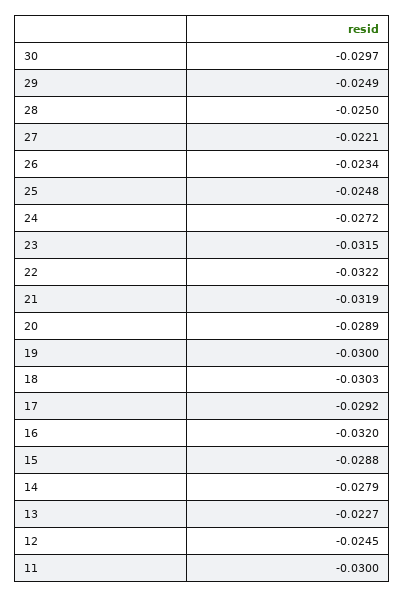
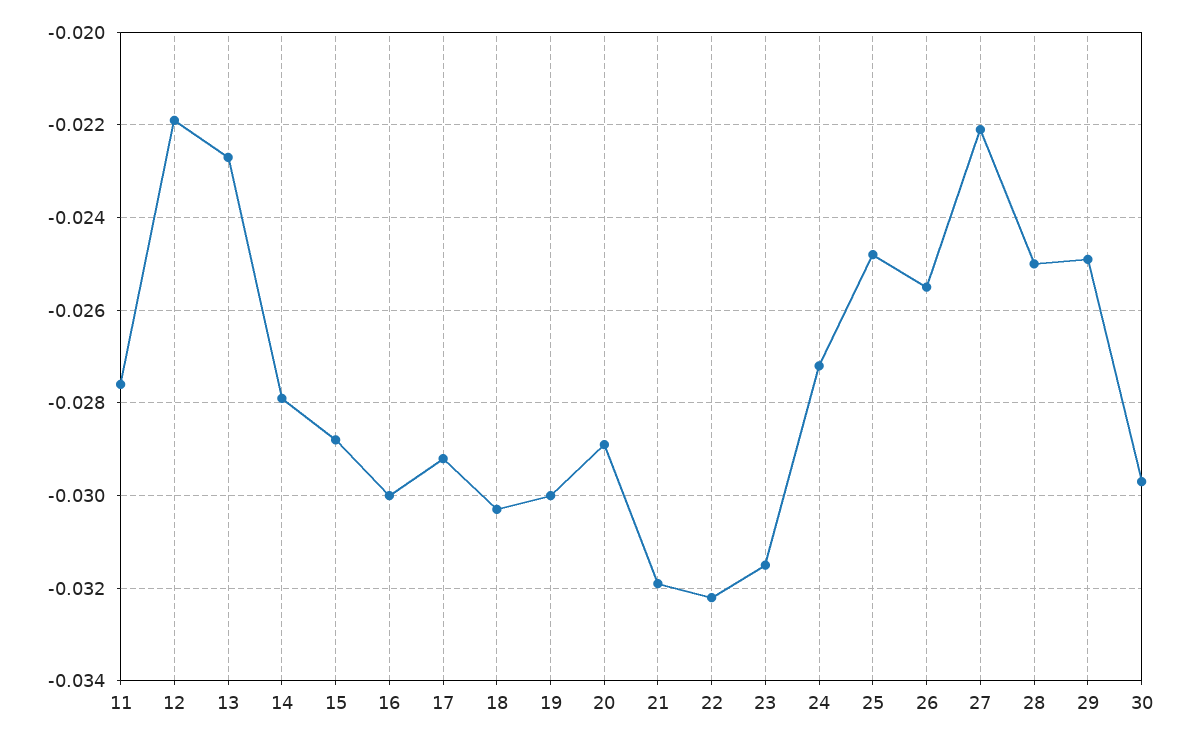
  {
    "30": -0.0297,
    "29": -0.0249,
    "28": -0.025,
    "27": -0.0221,
-   "26": -0.0234,
+   "26": -0.0255,
    "25": -0.0248,
    "24": -0.0272,
    "23": -0.0315,
    "22": -0.0322,
    "21": -0.0319,
    "20": -0.0289,
    "19": -0.03,
    "18": -0.0303,
    "17": -0.0292,
-   "16": -0.032,
+   "16": -0.03,
    "15": -0.0288,
    "14": -0.0279,
    "13": -0.0227,
-   "12": -0.0245,
+   "12": -0.022,
-   "11": -0.03
+   "11": -0.0275
  }

